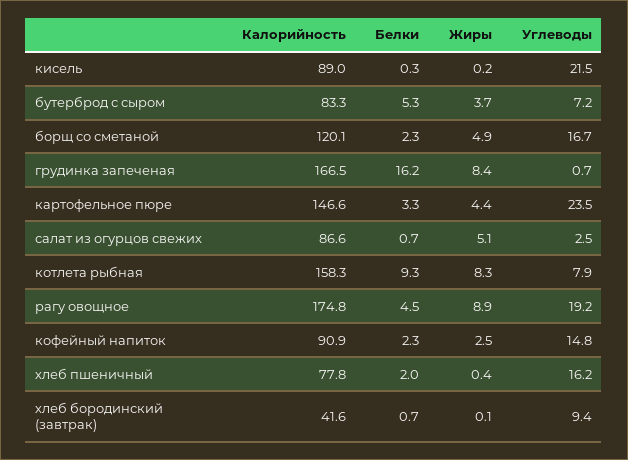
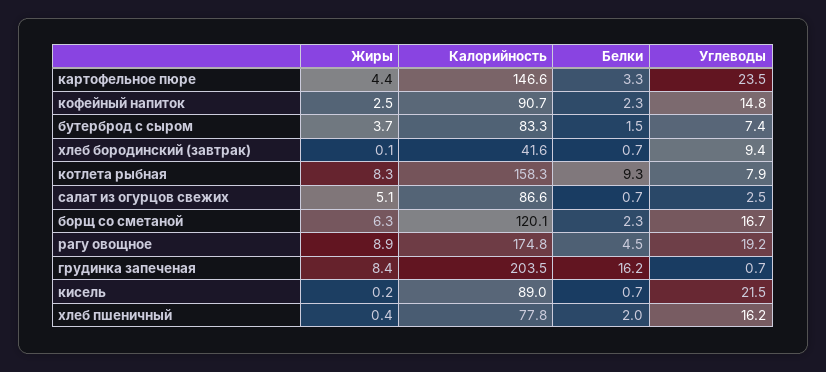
  {
    "Калорийность": {
      "кисель": 89,
      "бутерброд с сыром": 83.3,
      "борщ со сметаной": 120.1,
-     "грудинка запеченая": 166.5,
+     "грудинка запеченая": 203.5,
      "картофельное пюре": 146.6,
      "салат из огурцов свежих": 86.6,
      "котлета рыбная": 158.3,
      "рагу овощное": 174.8,
-     "кофейный напиток": 90.9,
+     "кофейный напиток": 90.7,
      "хлеб пшеничный": 77.8,
      "хлеб бородинский (завтрак)": 41.6
    },
    "Белки": {
-     "кисель": 0.3,
+     "кисель": 0.7,
-     "бутерброд с сыром": 5.3,
+     "бутерброд с сыром": 1.5,
      "борщ со сметаной": 2.3,
      "грудинка запеченая": 16.2,
      "картофельное пюре": 3.3,
      "салат из огурцов свежих": 0.7,
      "котлета рыбная": 9.3,
      "рагу овощное": 4.5,
      "кофейный напиток": 2.3,
      "хлеб пшеничный": 2,
      "хлеб бородинский (завтрак)": 0.7
    },
    "Жиры": {
      "кисель": 0.2,
      "бутерброд с сыром": 3.7,
-     "борщ со сметаной": 4.9,
+     "борщ со сметаной": 6.3,
      "грудинка запеченая": 8.4,
      "картофельное пюре": 4.4,
      "салат из огурцов свежих": 5.1,
      "котлета рыбная": 8.3,
      "рагу овощное": 8.9,
      "кофейный напиток": 2.5,
      "хлеб пшеничный": 0.4,
      "хлеб бородинский (завтрак)": 0.1
    },
    "Углеводы": {
      "кисель": 21.5,
-     "бутерброд с сыром": 7.2,
+     "бутерброд с сыром": 7.4,
      "борщ со сметаной": 16.7,
      "грудинка запеченая": 0.7,
      "картофельное пюре": 23.5,
      "салат из огурцов свежих": 2.5,
      "котлета рыбная": 7.9,
      "рагу овощное": 19.2,
      "кофейный напиток": 14.8,
      "хлеб пшеничный": 16.2,
      "хлеб бородинский (завтрак)": 9.4
    }
  }

